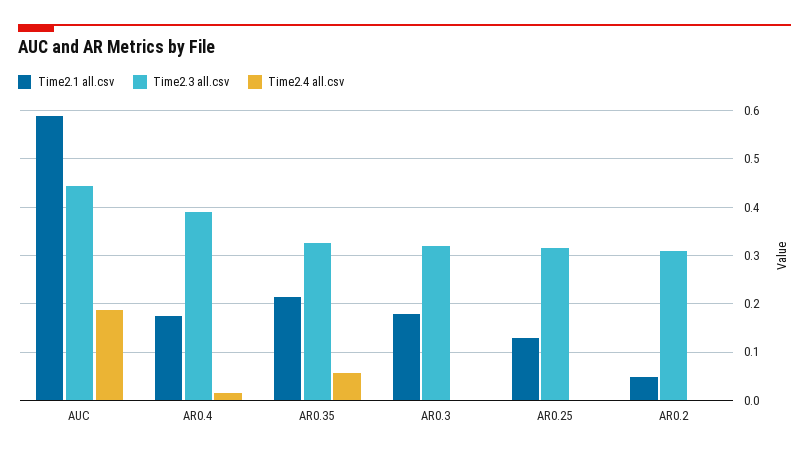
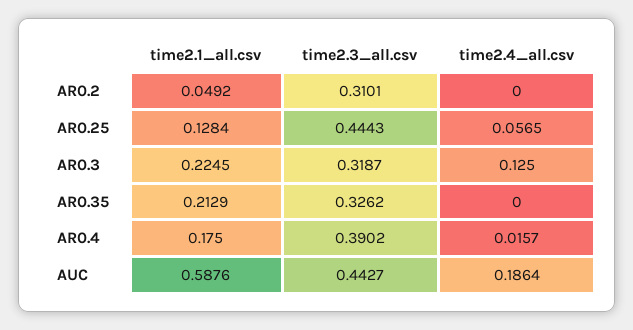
  {
    "Time2.1 all.csv": {
      "AUC": 0.5876,
      "AR0.4": 0.175,
      "AR0.35": 0.2129,
-     "AR0.3": 0.18,
+     "AR0.3": 0.2245,
      "AR0.25": 0.1284,
      "AR0.2": 0.0492
    },
    "Time2.3 all.csv": {
      "AUC": 0.4427,
      "AR0.4": 0.3902,
      "AR0.35": 0.3262,
      "AR0.3": 0.3187,
-     "AR0.25": 0.32,
+     "AR0.25": 0.4443,
      "AR0.2": 0.3101
    },
    "Time2.4 all.csv": {
      "AUC": 0.1864,
      "AR0.4": 0.0157,
-     "AR0.35": 0.06,
+     "AR0.35": 0,
-     "AR0.3": 0,
+     "AR0.3": 0.125,
-     "AR0.25": 0,
+     "AR0.25": 0.0565,
      "AR0.2": 0
    }
  }

